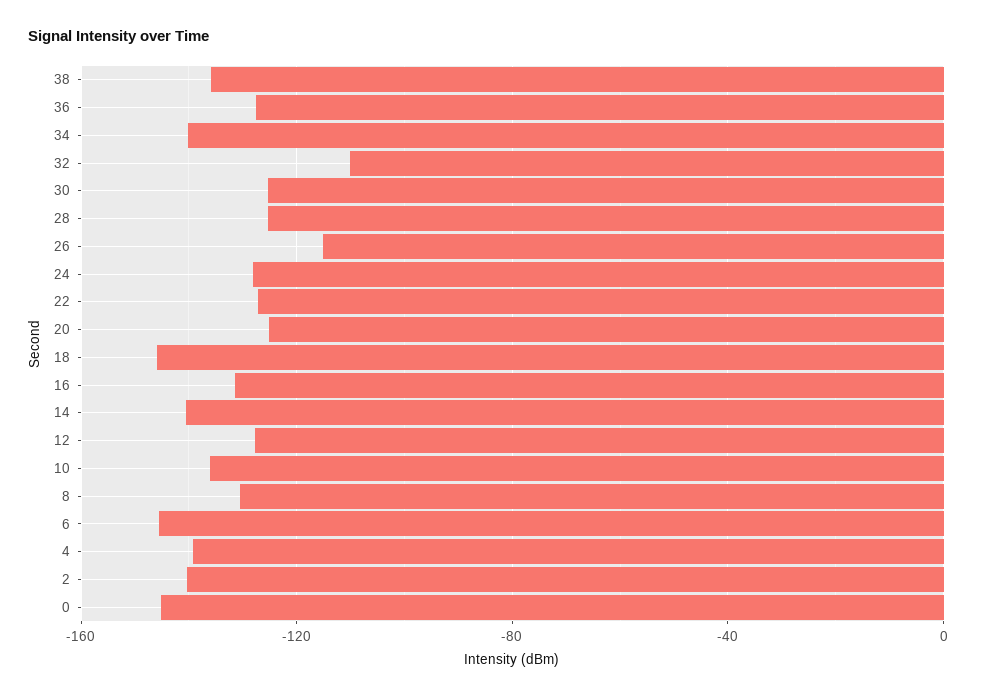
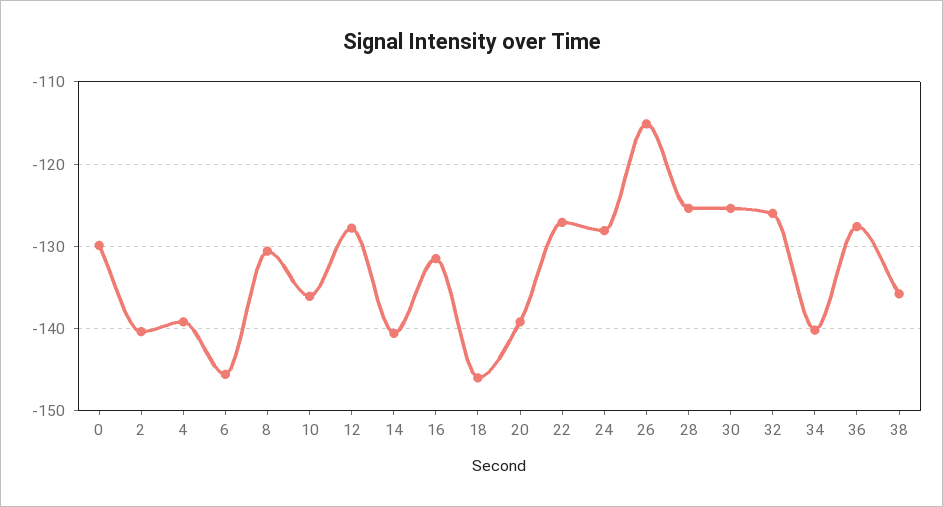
  {
    "38": -136,
    "36": -128,
    "34": -140,
-   "32": -110,
+   "32": -126,
    "30": -125,
    "28": -125,
    "26": -115,
    "24": -128,
    "22": -127,
-   "20": -125,
+   "20": -139,
    "18": -146,
    "16": -132,
    "14": -141,
    "12": -128,
    "10": -136,
    "8": -131,
    "6": -146,
    "4": -139,
    "2": -140,
-   "0": -145
+   "0": -130
  }

